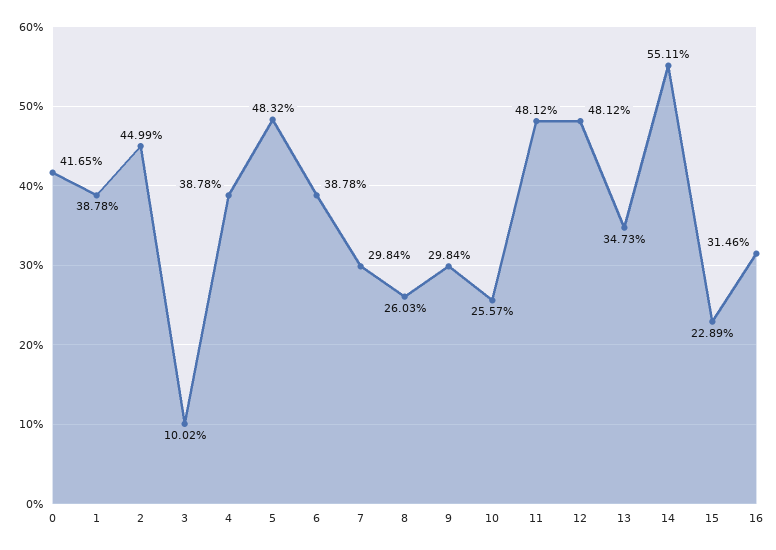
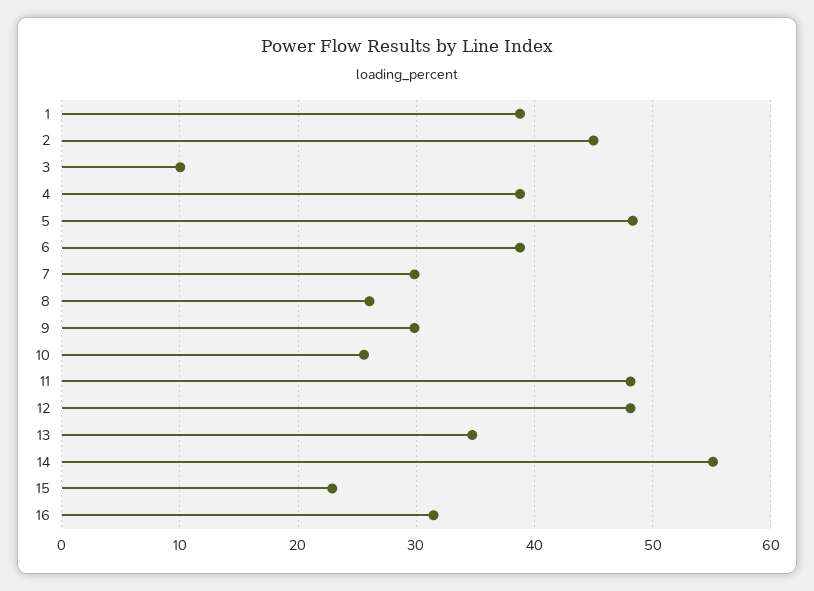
  {
-   "0": 41.65,
    "1": 38.78,
    "2": 44.99,
    "3": 10.02,
    "4": 38.78,
    "5": 48.32,
    "6": 38.78,
    "7": 29.84,
    "8": 26.03,
    "9": 29.84,
    "10": 25.57,
    "11": 48.12,
    "12": 48.12,
    "13": 34.73,
    "14": 55.11,
    "15": 22.89,
    "16": 31.46
  }

